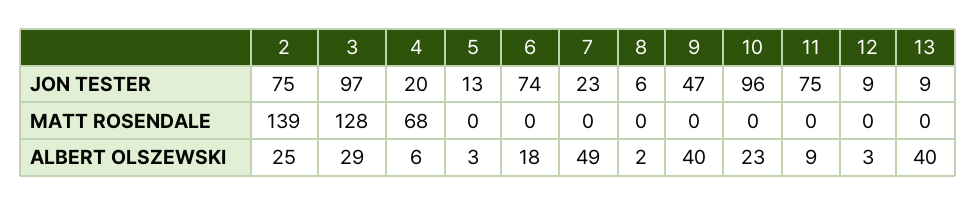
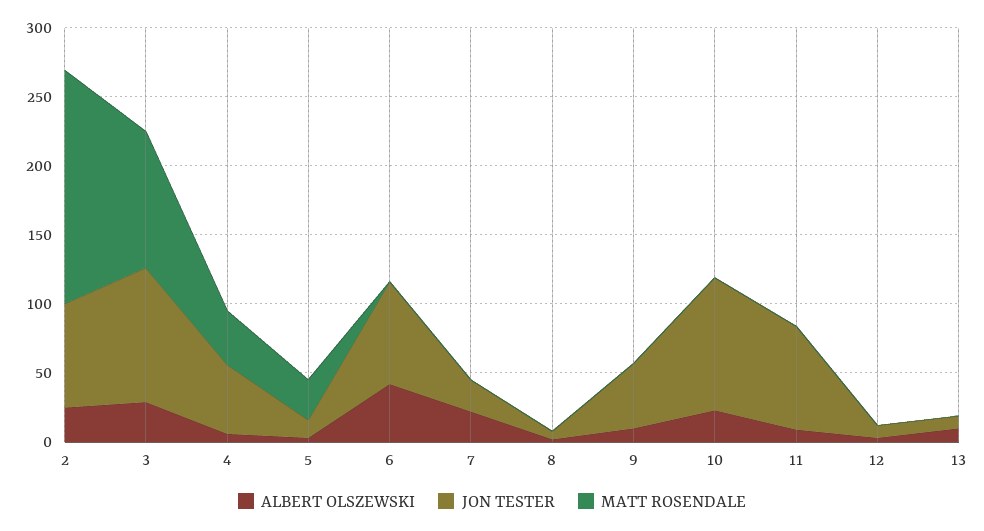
  {
    "JON TESTER": {
      "2": 75,
      "3": 97,
-     "4": 20,
+     "4": 50,
      "5": 13,
      "6": 74,
      "7": 23,
      "8": 6,
      "9": 47,
      "10": 96,
      "11": 75,
      "12": 9,
      "13": 9
    },
    "MATT ROSENDALE": {
-     "2": 139,
+     "2": 170,
-     "3": 128,
+     "3": 100,
-     "4": 68,
+     "4": 40,
-     "5": 0,
+     "5": 30,
      "6": 0,
      "7": 0,
      "8": 0,
      "9": 0,
      "10": 0,
      "11": 0,
      "12": 0,
      "13": 0
    },
    "ALBERT OLSZEWSKI": {
      "2": 25,
      "3": 29,
      "4": 6,
      "5": 3,
-     "6": 18,
+     "6": 40,
-     "7": 49,
+     "7": 20,
      "8": 2,
-     "9": 40,
+     "9": 10,
      "10": 23,
      "11": 9,
      "12": 3,
-     "13": 40
+     "13": 10
    }
  }

